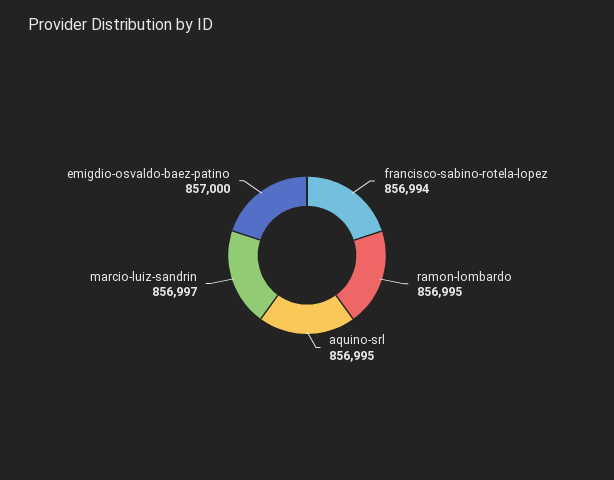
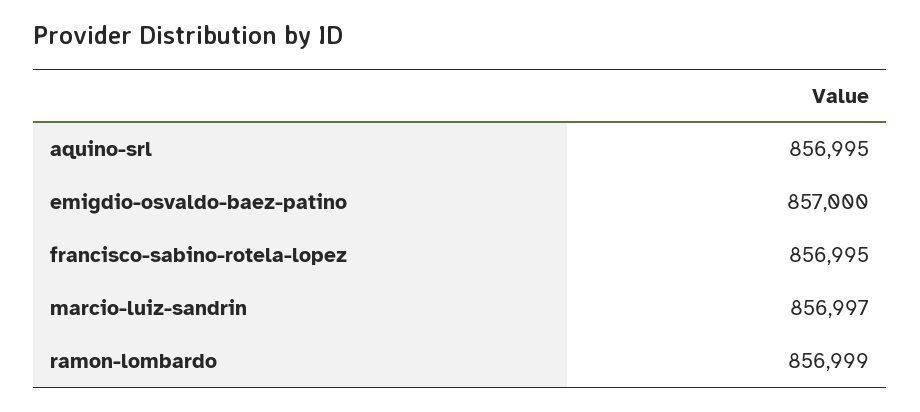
  {
-   "francisco-sabino-rotela-lopez": 856994,
+   "francisco-sabino-rotela-lopez": 856995,
-   "ramon-lombardo": 856995,
+   "ramon-lombardo": 856999,
    "aquino-srl": 856995,
    "marcio-luiz-sandrin": 856997,
    "emigdio-osvaldo-baez-patino": 857000
  }

